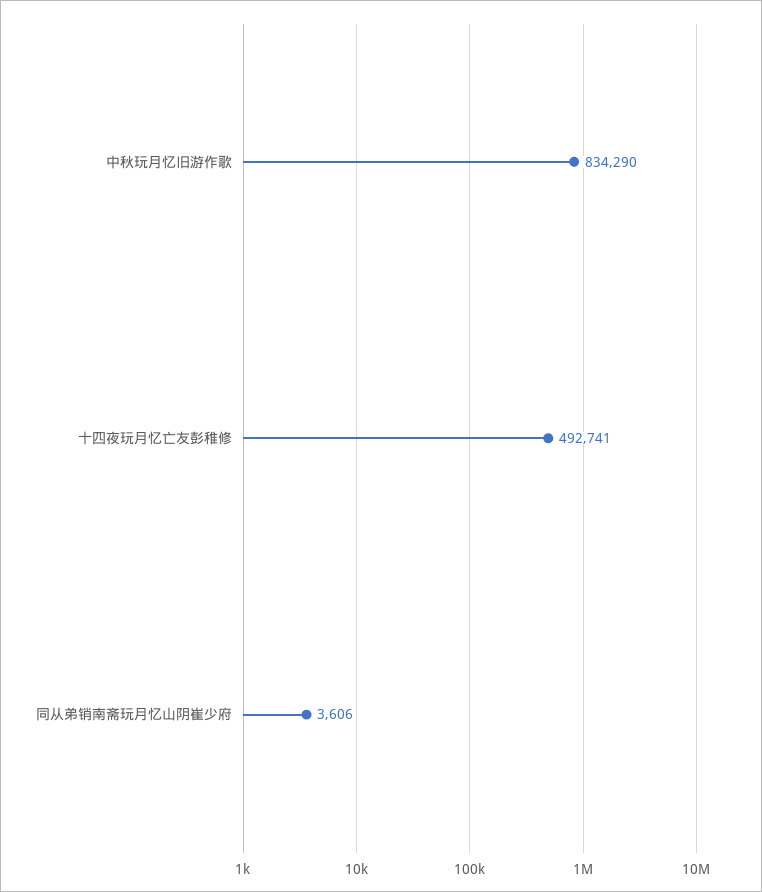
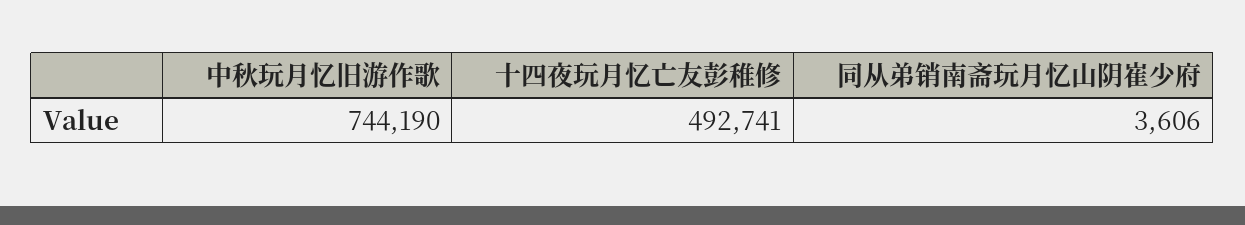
  {
-   "中秋玩月忆旧游作歌": 834290,
+   "中秋玩月忆旧游作歌": 744190,
    "十四夜玩月忆亡友彭稚修": 492741,
    "同从弟销南斋玩月忆山阴崔少府": 3606
  }

